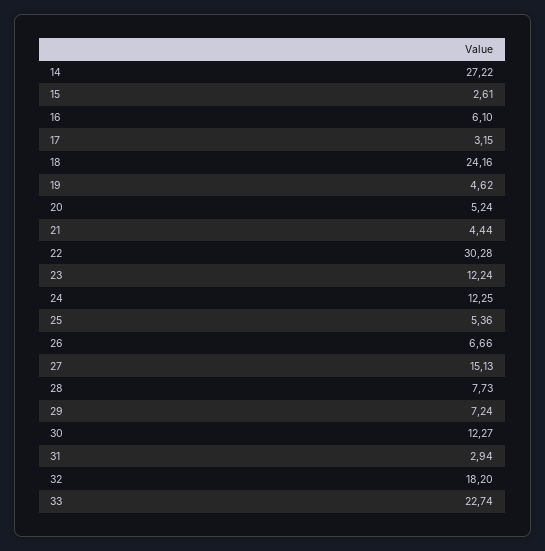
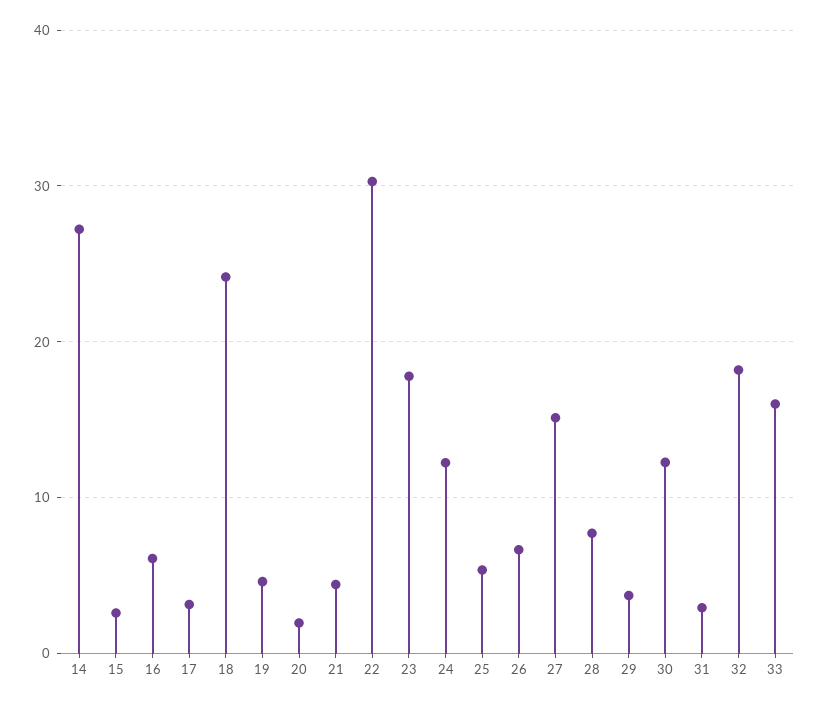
  {
    "14": 27.22,
    "15": 2.61,
    "16": 6.1,
    "17": 3.15,
    "18": 24.16,
    "19": 4.62,
-   "20": 5.24,
+   "20": 2,
    "21": 4.44,
    "22": 30.28,
-   "23": 12.24,
+   "23": 18,
    "24": 12.25,
    "25": 5.36,
    "26": 6.66,
    "27": 15.13,
    "28": 7.73,
-   "29": 7.24,
+   "29": 4,
    "30": 12.27,
    "31": 2.94,
    "32": 18.2,
-   "33": 22.74
+   "33": 16
  }

